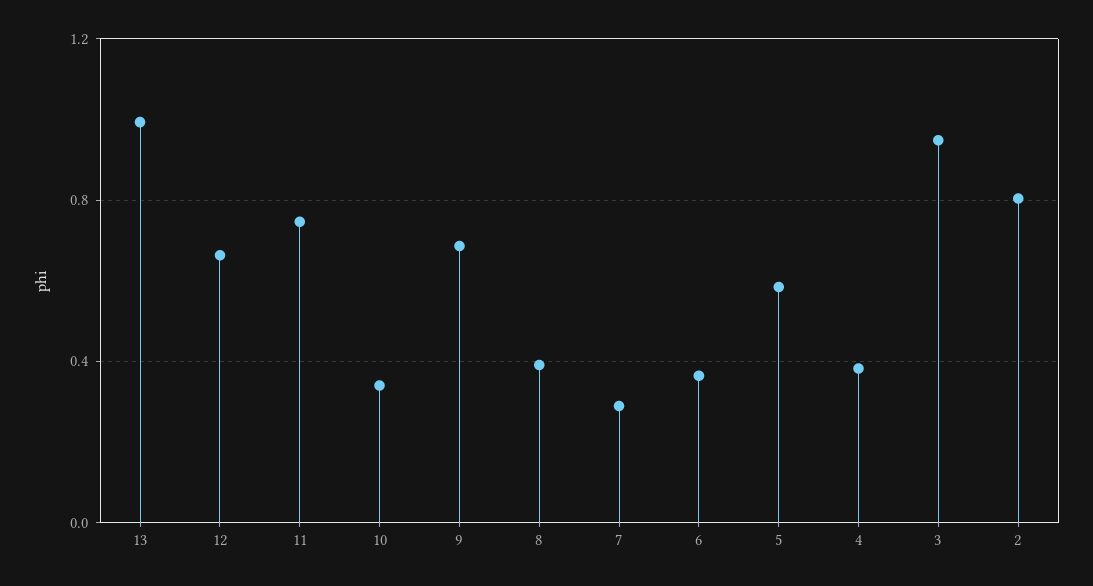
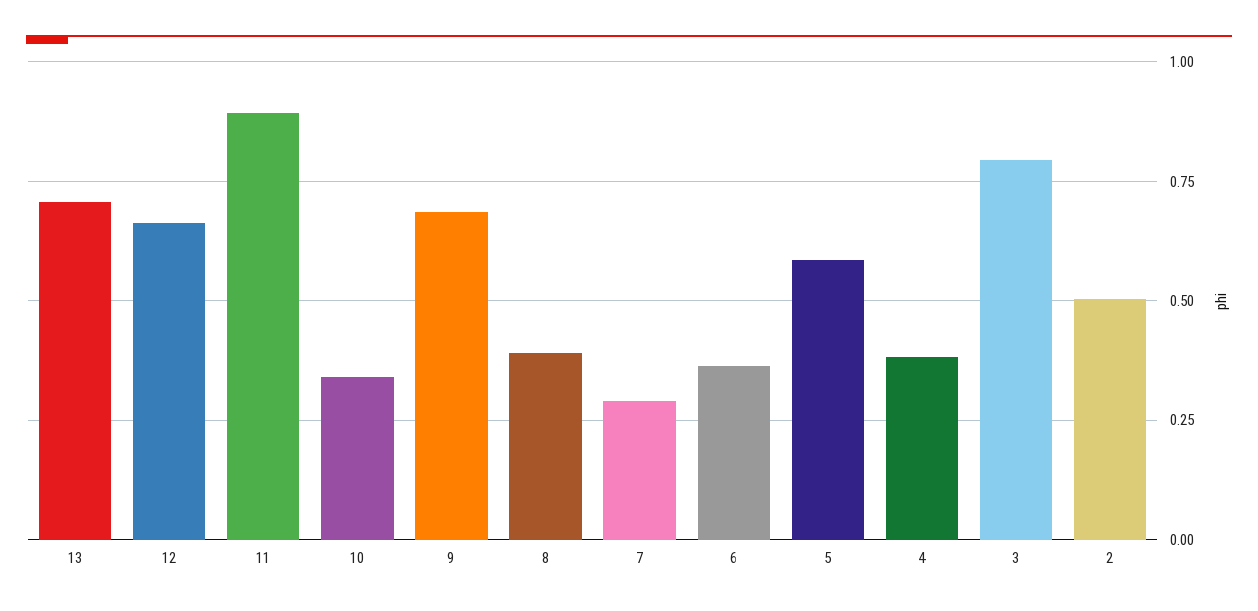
  {
-   "13": 1,
+   "13": 0.7,
    "12": 0.675,
-   "11": 0.75,
+   "11": 0.9,
    "10": 0.35,
    "9": 0.675,
    "8": 0.4,
    "7": 0.3,
    "6": 0.375,
    "5": 0.575,
    "4": 0.375,
-   "3": 0.95,
+   "3": 0.8,
-   "2": 0.8
+   "2": 0.5
  }

